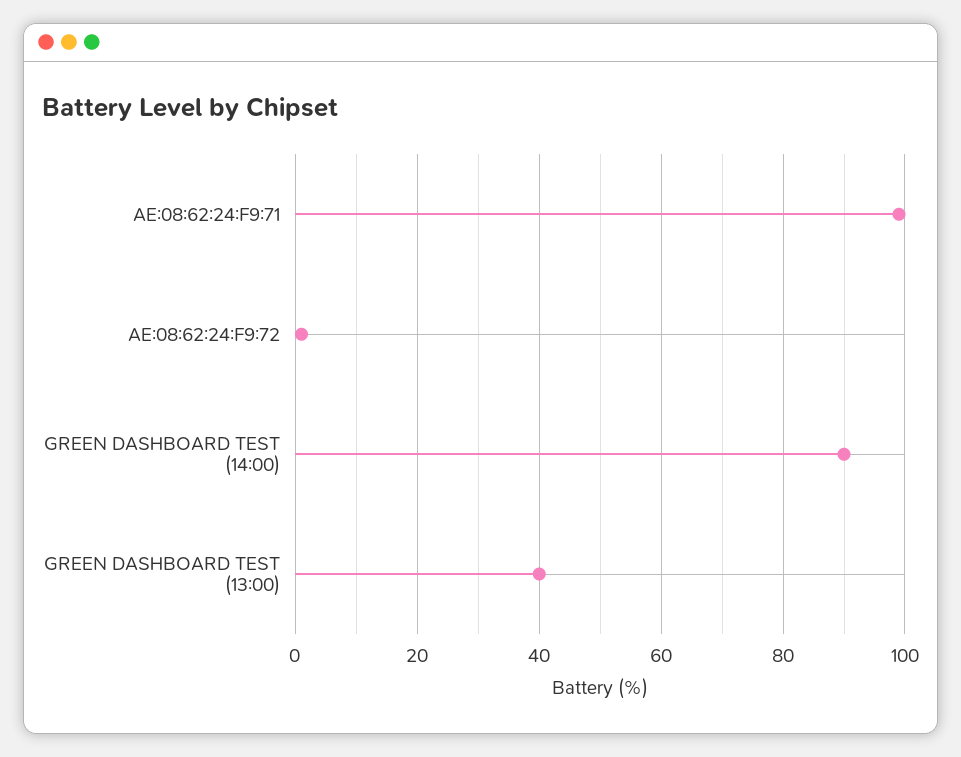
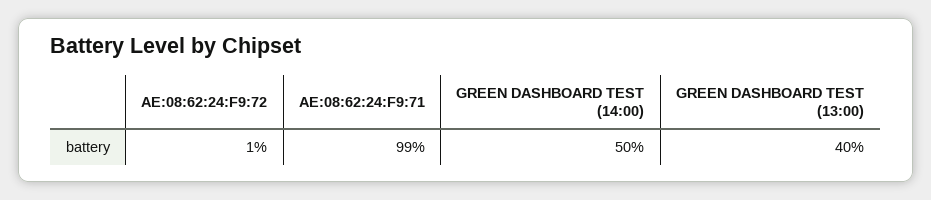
  {
    "AE:08:62:24:F9:71": 99,
    "AE:08:62:24:F9:72": 1,
-   "GREEN DASHBOARD TEST (14:00)": 90,
+   "GREEN DASHBOARD TEST (14:00)": 50,
    "GREEN DASHBOARD TEST (13:00)": 40
  }

